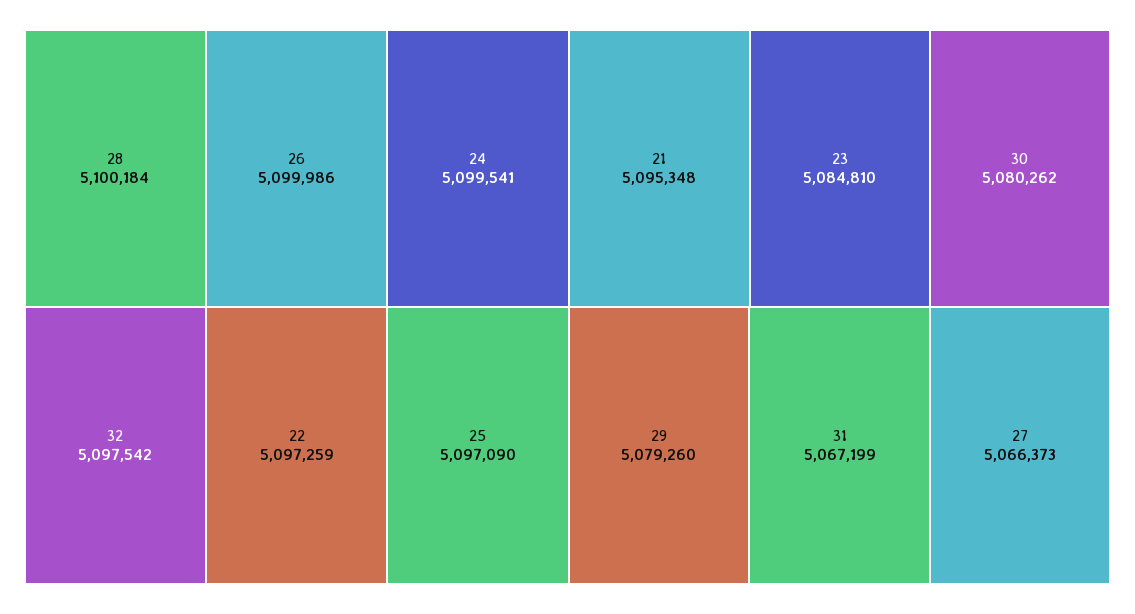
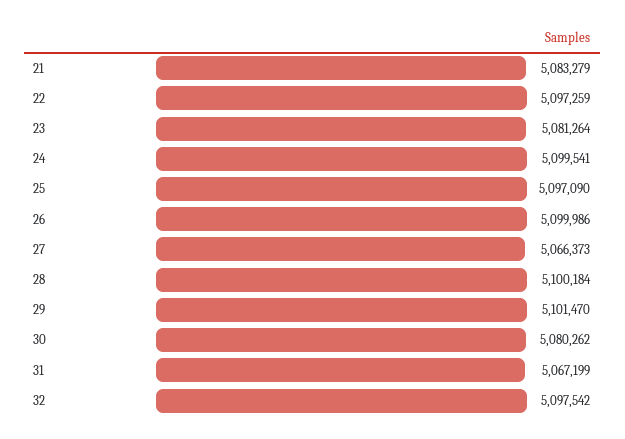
  {
    "28": 5100184,
    "26": 5099986,
    "24": 5099541,
    "32": 5097542,
    "22": 5097259,
    "25": 5097090,
-   "21": 5095348,
+   "21": 5083279,
-   "23": 5084810,
+   "23": 5081264,
    "30": 5080262,
-   "29": 5079260,
+   "29": 5101470,
    "31": 5067199,
    "27": 5066373
  }

